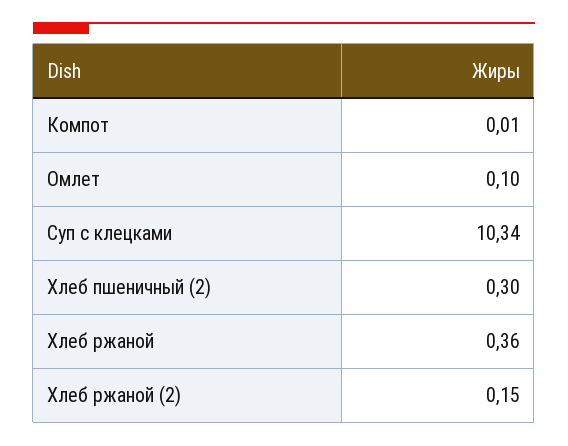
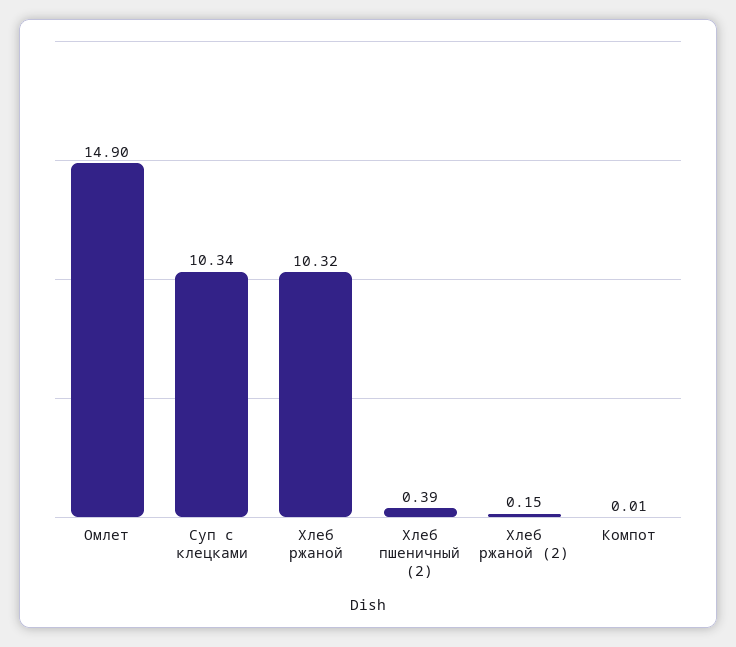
  {
    "Компот": 0.01,
-   "Омлет": 0.1,
+   "Омлет": 14.9,
    "Суп с клецками": 10.34,
-   "Хлеб пшеничный (2)": 0.3,
+   "Хлеб пшеничный (2)": 0.39,
-   "Хлеб ржаной": 0.36,
+   "Хлеб ржаной": 10.32,
    "Хлеб ржаной (2)": 0.15
  }

